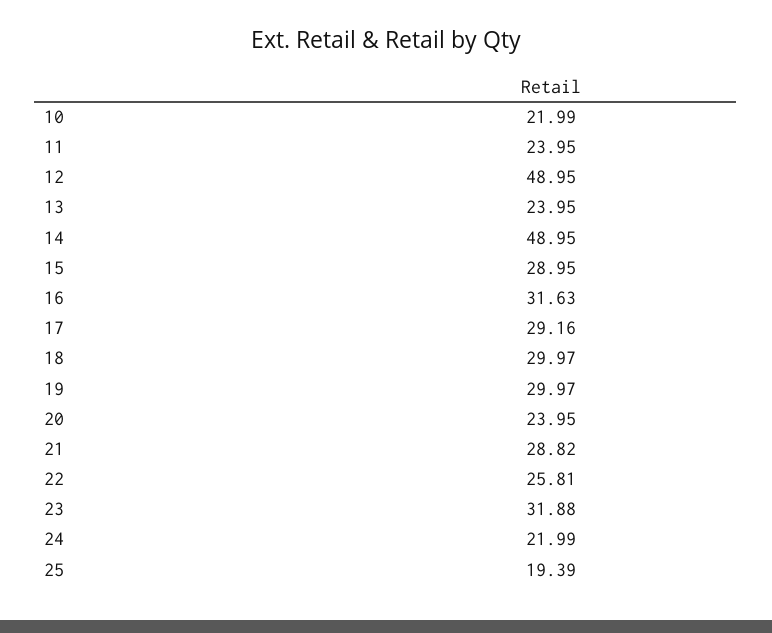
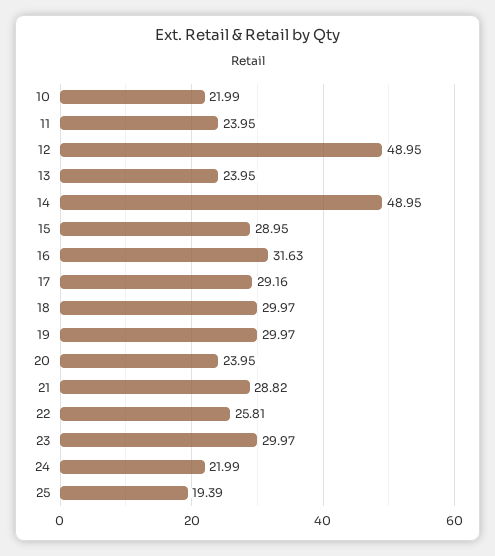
  {
    "10": 21.99,
    "11": 23.95,
    "12": 48.95,
    "13": 23.95,
    "14": 48.95,
    "15": 28.95,
    "16": 31.63,
    "17": 29.16,
    "18": 29.97,
    "19": 29.97,
    "20": 23.95,
    "21": 28.82,
    "22": 25.81,
-   "23": 31.88,
+   "23": 29.97,
    "24": 21.99,
    "25": 19.39
  }

